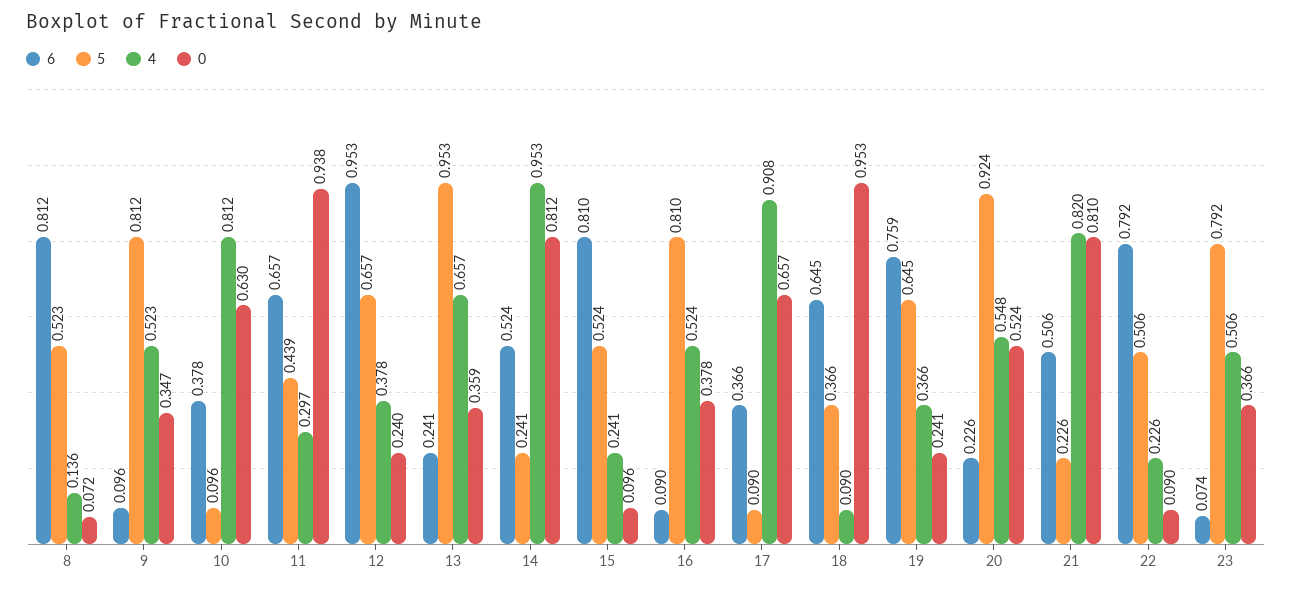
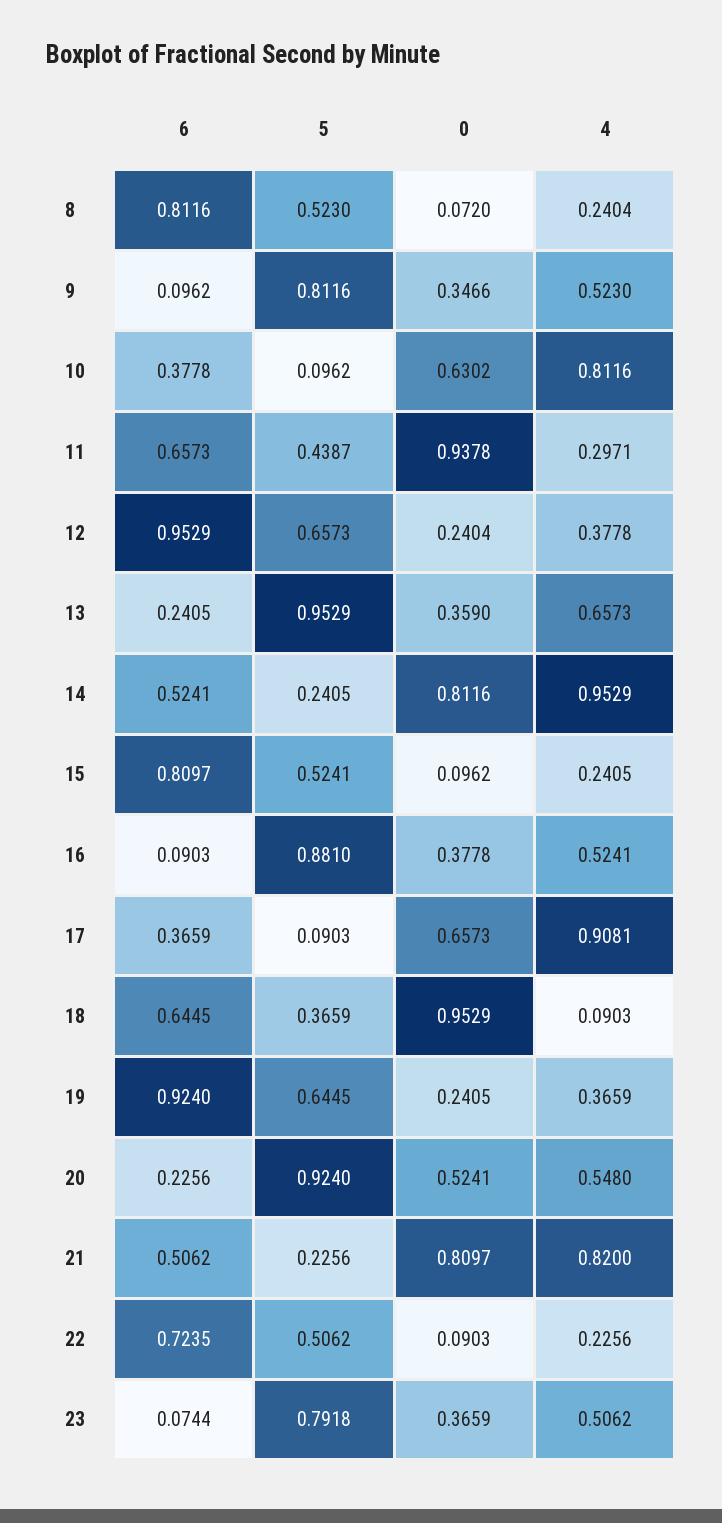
  {
    "6": {
      "8": 0.8116,
      "9": 0.0962,
      "10": 0.3778,
      "11": 0.6573,
      "12": 0.9529,
      "13": 0.2405,
      "14": 0.5241,
      "15": 0.8097,
      "16": 0.0903,
      "17": 0.3659,
      "18": 0.6445,
-     "19": 0.759,
+     "19": 0.924,
      "20": 0.2256,
      "21": 0.5062,
-     "22": 0.792,
+     "22": 0.7235,
      "23": 0.0744
    },
    "5": {
      "8": 0.523,
      "9": 0.8116,
      "10": 0.0962,
      "11": 0.4387,
      "12": 0.6573,
      "13": 0.9529,
      "14": 0.2405,
      "15": 0.5241,
-     "16": 0.81,
+     "16": 0.881,
      "17": 0.0903,
      "18": 0.3659,
      "19": 0.6445,
      "20": 0.924,
      "21": 0.2256,
      "22": 0.5062,
      "23": 0.7918
    },
    "4": {
-     "8": 0.136,
+     "8": 0.2404,
      "9": 0.523,
      "10": 0.8116,
      "11": 0.2971,
      "12": 0.3778,
      "13": 0.6573,
      "14": 0.9529,
      "15": 0.2405,
      "16": 0.5241,
      "17": 0.9081,
      "18": 0.0903,
      "19": 0.3659,
      "20": 0.548,
      "21": 0.82,
      "22": 0.2256,
      "23": 0.5062
    },
    "0": {
      "8": 0.072,
      "9": 0.3466,
      "10": 0.6302,
      "11": 0.9378,
      "12": 0.2404,
      "13": 0.359,
      "14": 0.8116,
      "15": 0.0962,
      "16": 0.3778,
      "17": 0.6573,
      "18": 0.9529,
      "19": 0.2405,
      "20": 0.5241,
      "21": 0.8097,
      "22": 0.0903,
      "23": 0.3659
    }
  }

